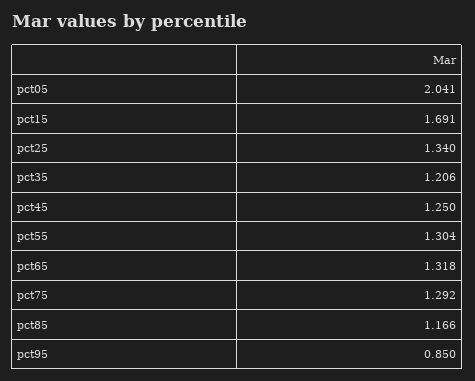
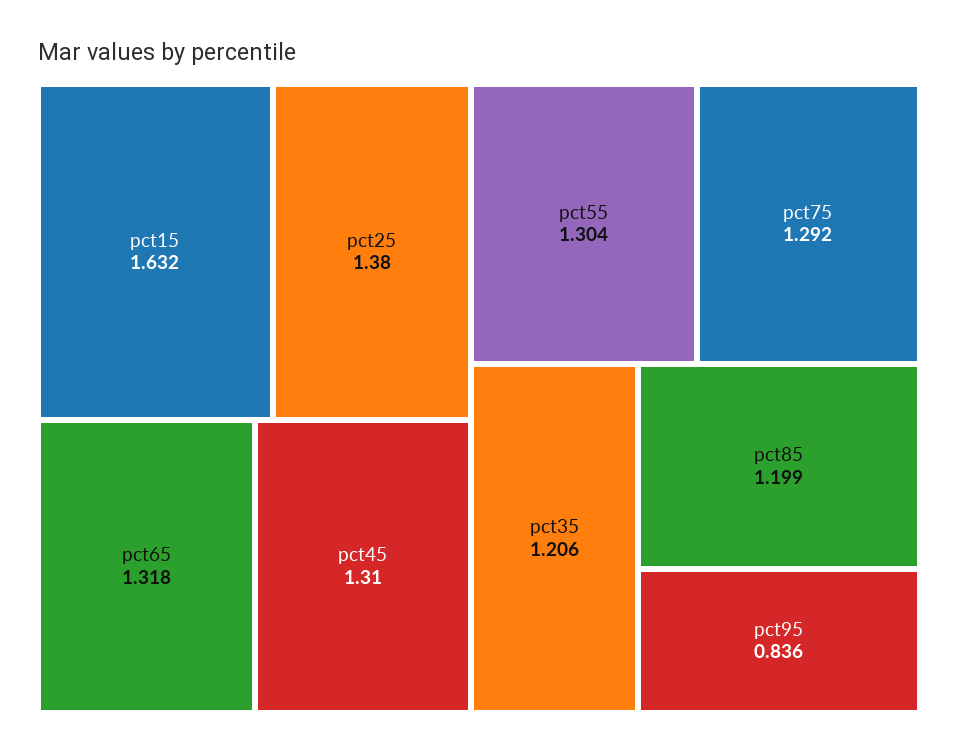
  {
-   "pct05": 2.041,
-   "pct15": 1.691,
+   "pct15": 1.632,
-   "pct25": 1.34,
+   "pct25": 1.38,
    "pct35": 1.206,
-   "pct45": 1.25,
+   "pct45": 1.31,
    "pct55": 1.304,
    "pct65": 1.318,
    "pct75": 1.292,
-   "pct85": 1.166,
+   "pct85": 1.199,
-   "pct95": 0.85
+   "pct95": 0.836
  }

